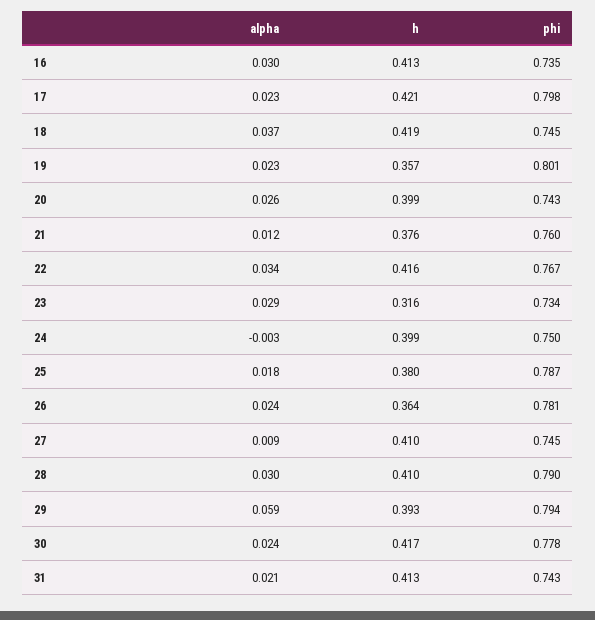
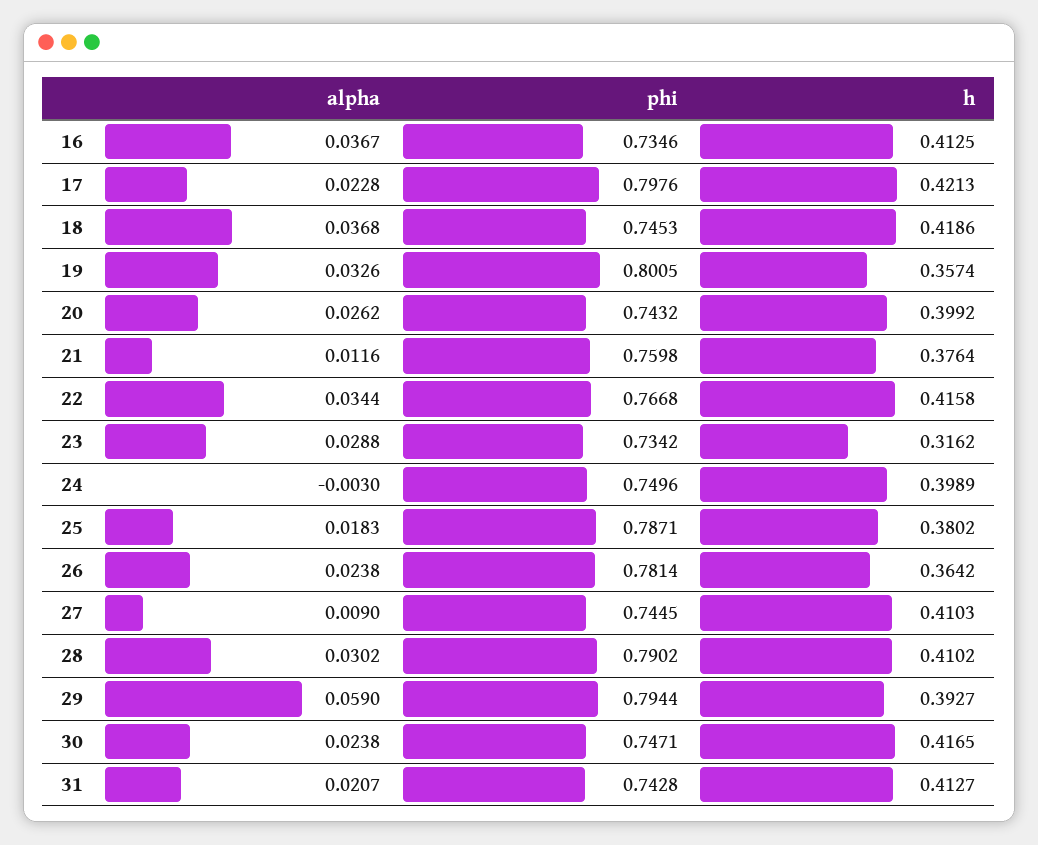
  {
    "alpha": {
-     "16": 0.03,
+     "16": 0.0367,
      "17": 0.0228,
      "18": 0.0368,
-     "19": 0.023,
+     "19": 0.0326,
      "20": 0.0262,
      "21": 0.0116,
      "22": 0.0344,
      "23": 0.0288,
      "24": -0.003,
      "25": 0.0183,
      "26": 0.0238,
      "27": 0.009,
      "28": 0.0302,
      "29": 0.059,
      "30": 0.0238,
      "31": 0.0207
    },
    "h": {
      "16": 0.4125,
      "17": 0.4213,
      "18": 0.4186,
      "19": 0.3574,
      "20": 0.3992,
      "21": 0.3764,
      "22": 0.4158,
      "23": 0.3162,
      "24": 0.3989,
      "25": 0.3802,
      "26": 0.3642,
      "27": 0.4103,
      "28": 0.4102,
      "29": 0.3927,
      "30": 0.4165,
      "31": 0.4127
    },
    "phi": {
      "16": 0.7346,
      "17": 0.7976,
      "18": 0.7453,
      "19": 0.8005,
      "20": 0.7432,
      "21": 0.7598,
      "22": 0.7668,
      "23": 0.7342,
      "24": 0.7496,
      "25": 0.7871,
      "26": 0.7814,
      "27": 0.7445,
      "28": 0.7902,
      "29": 0.7944,
-     "30": 0.778,
+     "30": 0.7471,
      "31": 0.7428
    }
  }

